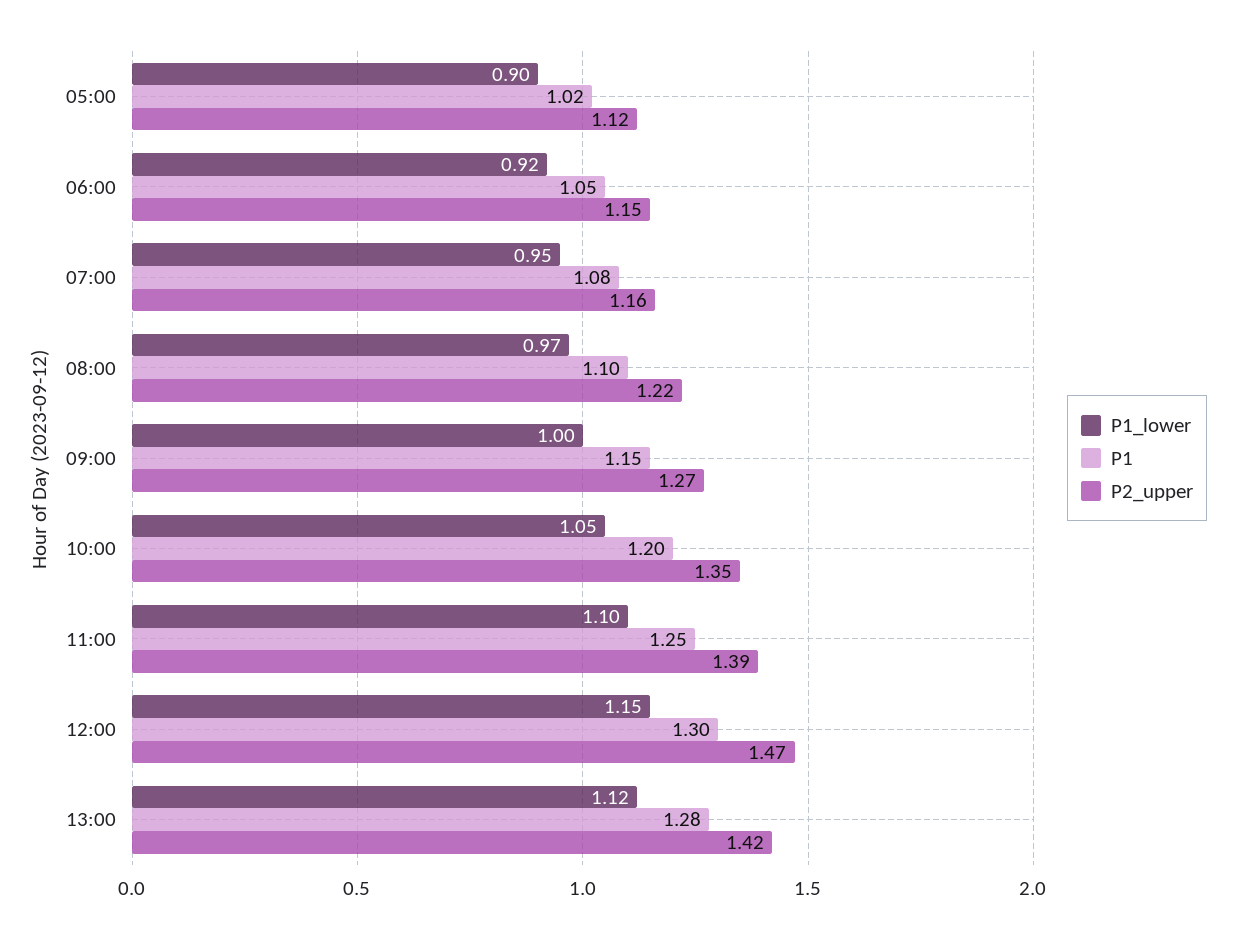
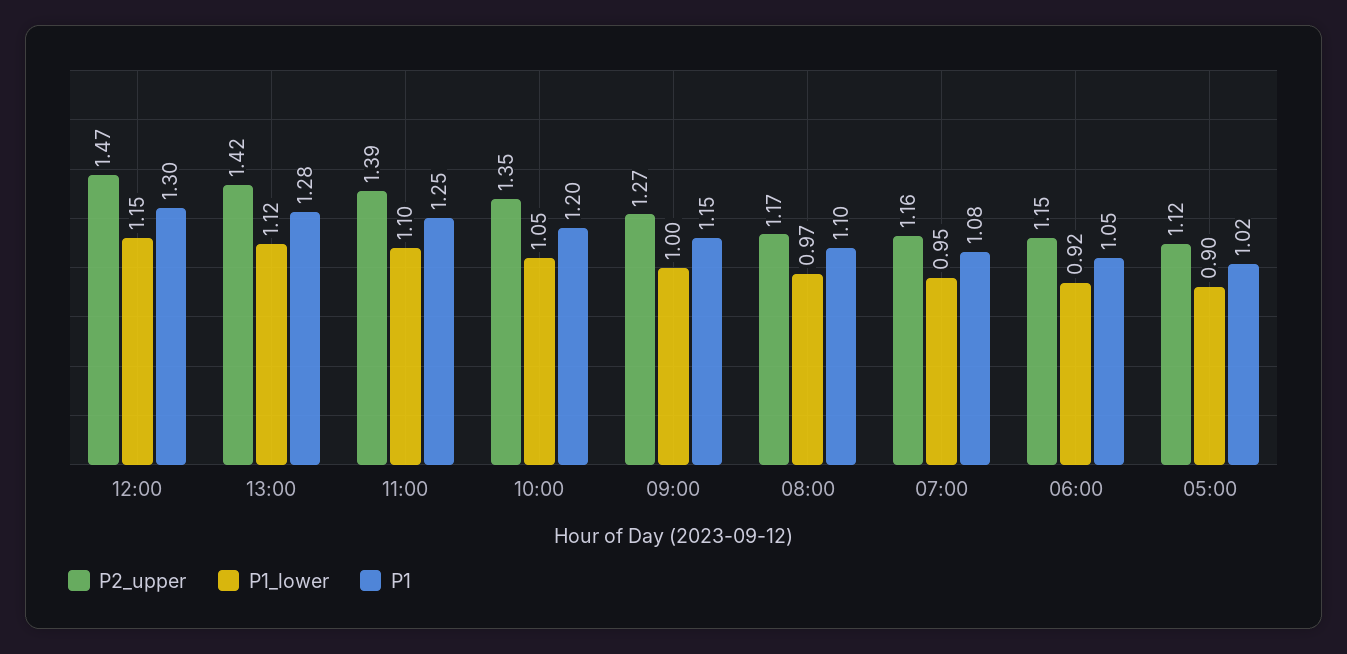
  {
    "P1_lower": {
      "05:00": 0.9,
      "06:00": 0.92,
      "07:00": 0.95,
      "08:00": 0.97,
      "09:00": 1,
      "10:00": 1.05,
      "11:00": 1.1,
      "12:00": 1.15,
      "13:00": 1.12
    },
    "P1": {
      "05:00": 1.02,
      "06:00": 1.05,
      "07:00": 1.08,
      "08:00": 1.1,
      "09:00": 1.15,
      "10:00": 1.2,
      "11:00": 1.25,
      "12:00": 1.3,
      "13:00": 1.28
    },
    "P2_upper": {
      "05:00": 1.12,
      "06:00": 1.15,
      "07:00": 1.16,
-     "08:00": 1.22,
+     "08:00": 1.17,
      "09:00": 1.27,
      "10:00": 1.35,
      "11:00": 1.39,
      "12:00": 1.47,
      "13:00": 1.42
    }
  }

